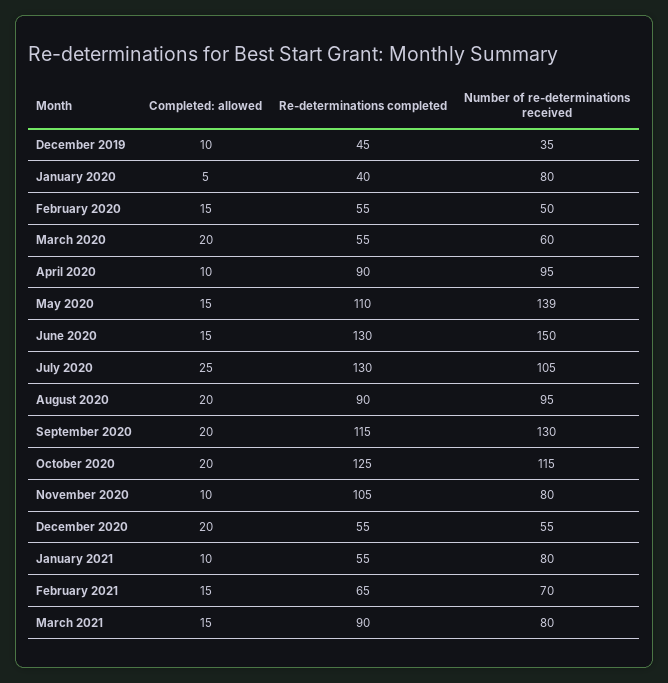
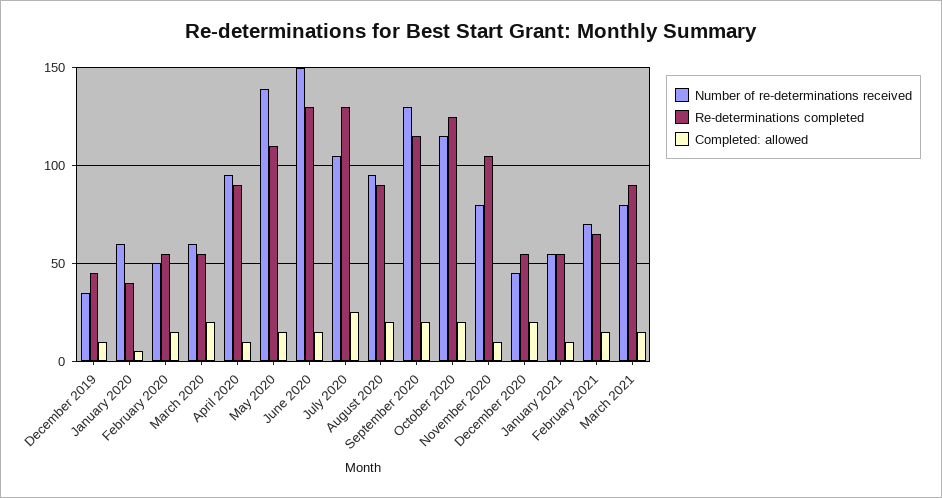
  {
    "Completed: allowed": {
      "December 2019": 10,
      "January 2020": 5,
      "February 2020": 15,
      "March 2020": 20,
      "April 2020": 10,
      "May 2020": 15,
      "June 2020": 15,
      "July 2020": 25,
      "August 2020": 20,
      "September 2020": 20,
      "October 2020": 20,
      "November 2020": 10,
      "December 2020": 20,
      "January 2021": 10,
      "February 2021": 15,
      "March 2021": 15
    },
    "Re-determinations completed": {
      "December 2019": 45,
      "January 2020": 40,
      "February 2020": 55,
      "March 2020": 55,
      "April 2020": 90,
      "May 2020": 110,
      "June 2020": 130,
      "July 2020": 130,
      "August 2020": 90,
      "September 2020": 115,
      "October 2020": 125,
      "November 2020": 105,
      "December 2020": 55,
      "January 2021": 55,
      "February 2021": 65,
      "March 2021": 90
    },
    "Number of re-determinations received": {
      "December 2019": 35,
-     "January 2020": 80,
+     "January 2020": 60,
      "February 2020": 50,
      "March 2020": 60,
      "April 2020": 95,
      "May 2020": 139,
      "June 2020": 150,
      "July 2020": 105,
      "August 2020": 95,
      "September 2020": 130,
      "October 2020": 115,
      "November 2020": 80,
-     "December 2020": 55,
+     "December 2020": 45,
-     "January 2021": 80,
+     "January 2021": 55,
      "February 2021": 70,
      "March 2021": 80
    }
  }

